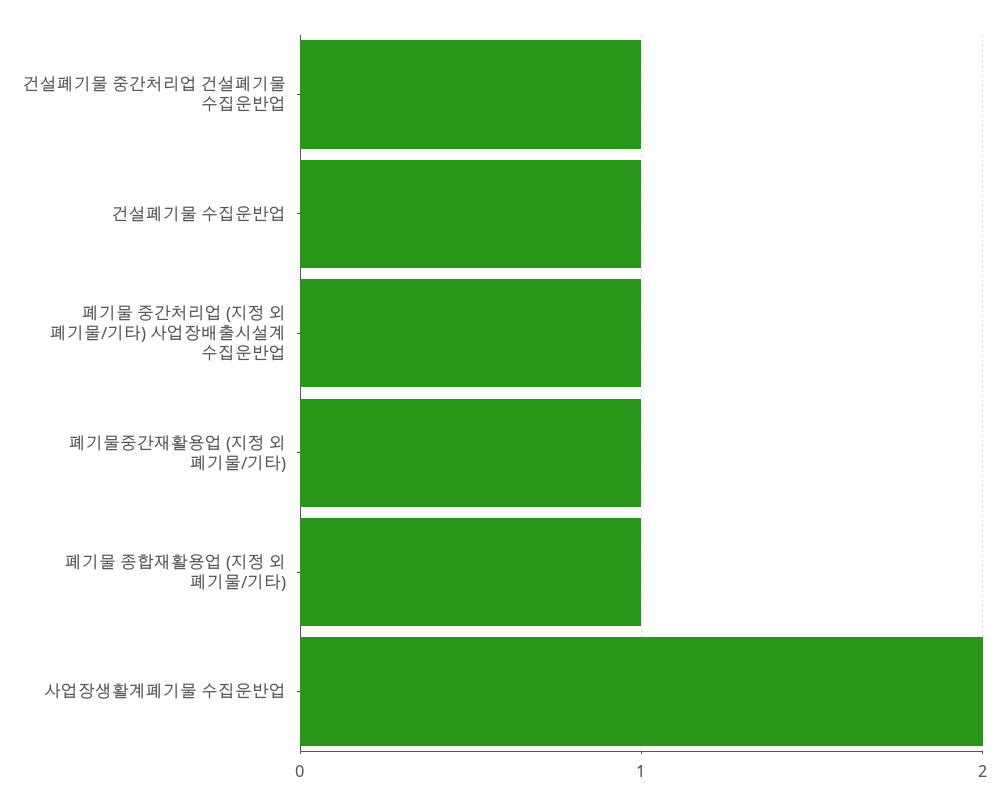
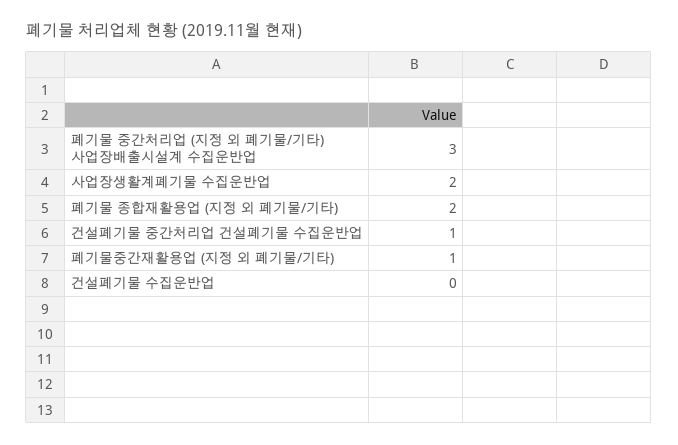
  {
    "건설폐기물 중간처리업 건설폐기물 수집운반업": 1,
-   "건설폐기물 수집운반업": 1,
+   "건설폐기물 수집운반업": 0,
-   "폐기물 중간처리업 (지정 외 폐기물/기타) 사업장배출시설계 수집운반업": 1,
+   "폐기물 중간처리업 (지정 외 폐기물/기타) 사업장배출시설계 수집운반업": 3,
    "폐기물중간재활용업 (지정 외 폐기물/기타)": 1,
-   "폐기물 종합재활용업 (지정 외 폐기물/기타)": 1,
+   "폐기물 종합재활용업 (지정 외 폐기물/기타)": 2,
    "사업장생활계폐기물 수집운반업": 2
  }

